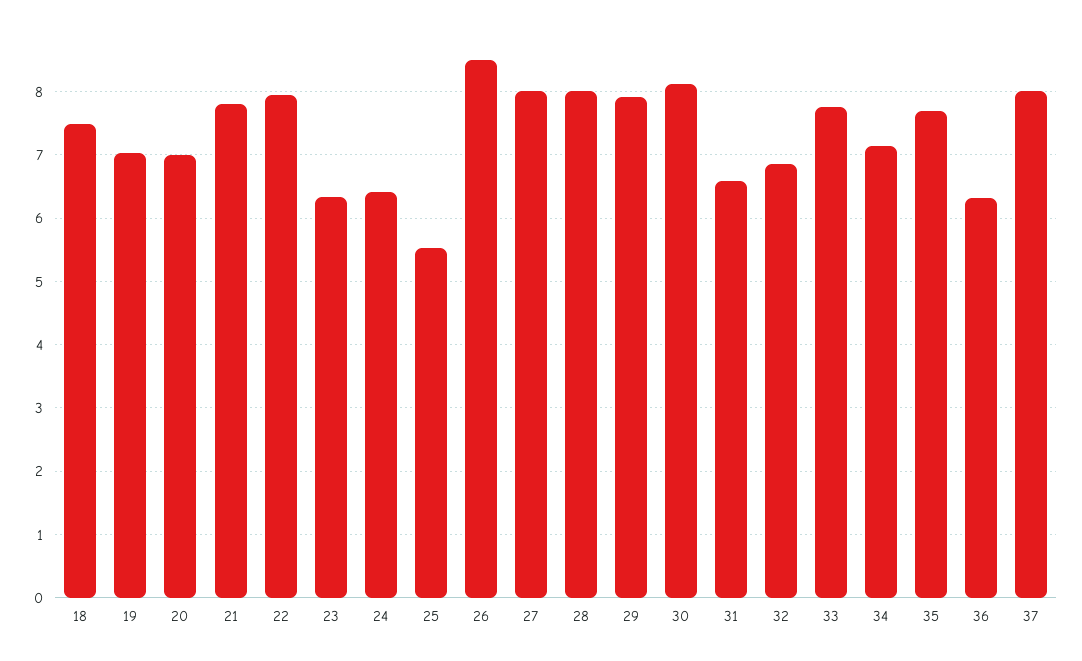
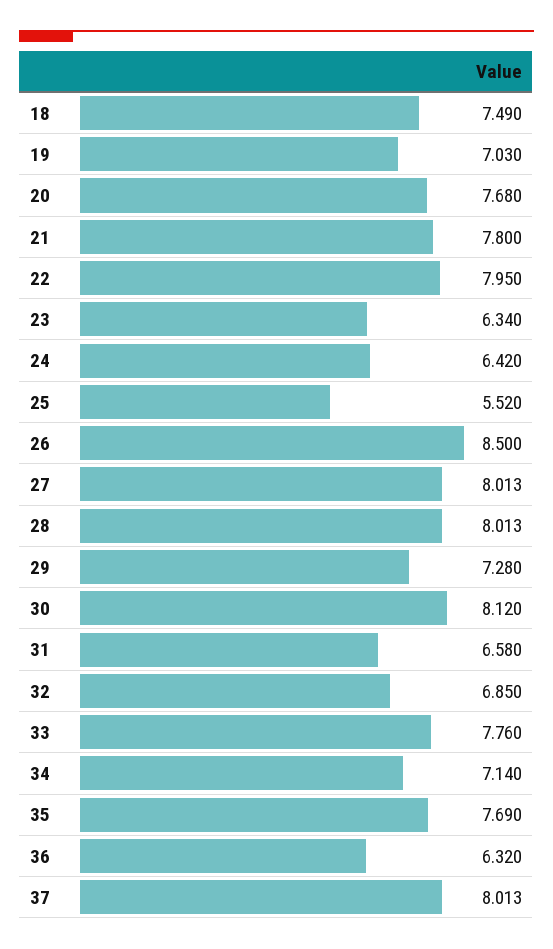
  {
    "18": 7.49,
    "19": 7.03,
-   "20": 7,
+   "20": 7.68,
    "21": 7.8,
    "22": 7.95,
    "23": 6.34,
    "24": 6.42,
    "25": 5.52,
    "26": 8.5,
    "27": 8.013,
    "28": 8.013,
-   "29": 7.9,
+   "29": 7.28,
    "30": 8.12,
    "31": 6.58,
    "32": 6.85,
    "33": 7.76,
    "34": 7.14,
    "35": 7.69,
    "36": 6.32,
    "37": 8.013
  }

